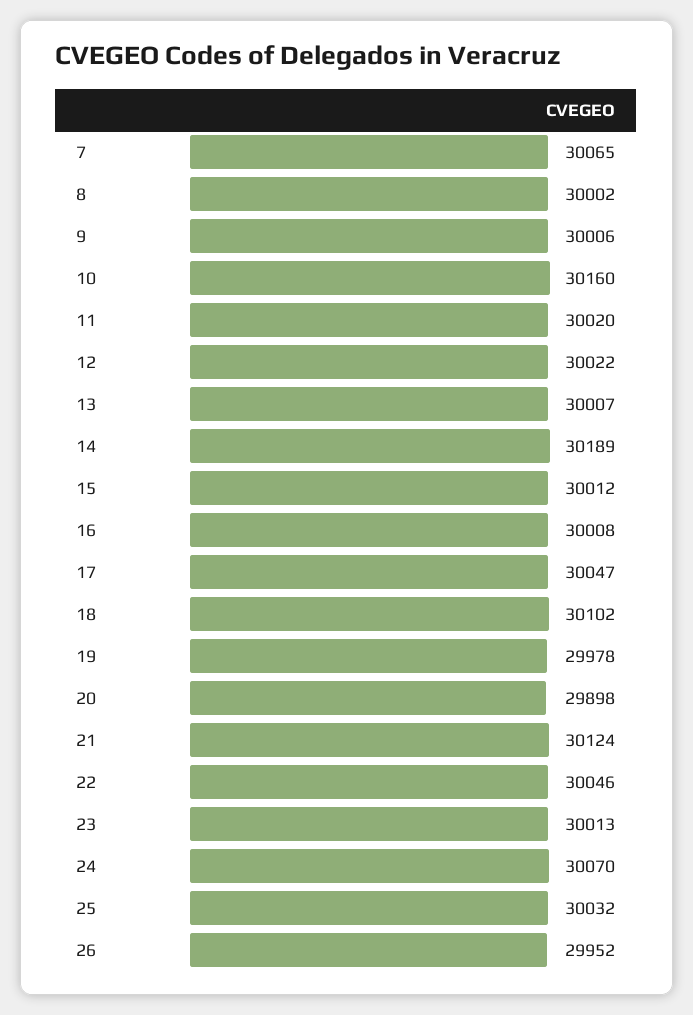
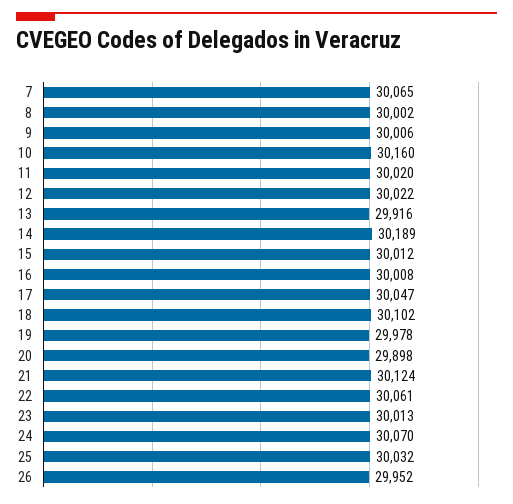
  {
    "7": 30065,
    "8": 30002,
    "9": 30006,
    "10": 30160,
    "11": 30020,
    "12": 30022,
-   "13": 30007,
+   "13": 29916,
    "14": 30189,
    "15": 30012,
    "16": 30008,
    "17": 30047,
    "18": 30102,
    "19": 29978,
    "20": 29898,
    "21": 30124,
-   "22": 30046,
+   "22": 30061,
    "23": 30013,
    "24": 30070,
    "25": 30032,
    "26": 29952
  }

